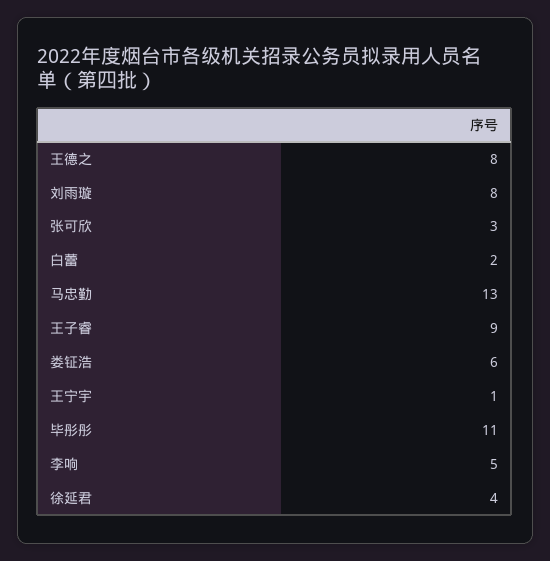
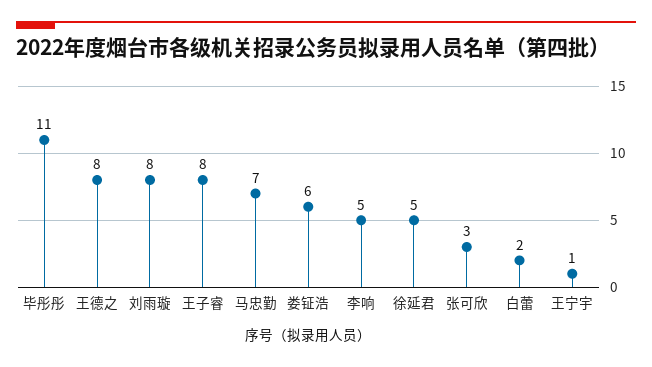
  {
    "王德之": 8,
    "刘雨璇": 8,
    "张可欣": 3,
    "白蕾": 2,
-   "马忠勤": 13,
+   "马忠勤": 7,
-   "王子睿": 9,
+   "王子睿": 8,
    "娄钲浩": 6,
    "王宁宇": 1,
    "毕彤彤": 11,
    "李响": 5,
-   "徐延君": 4
+   "徐延君": 5
  }

